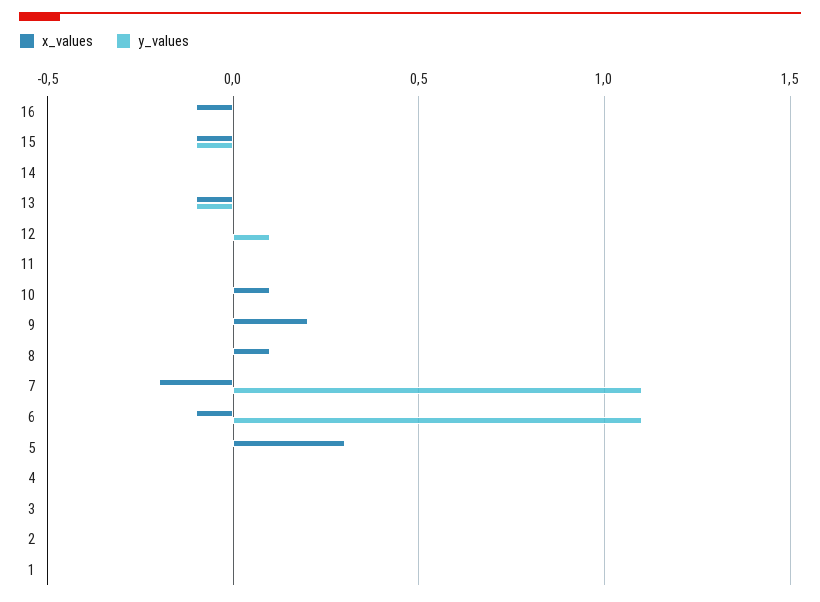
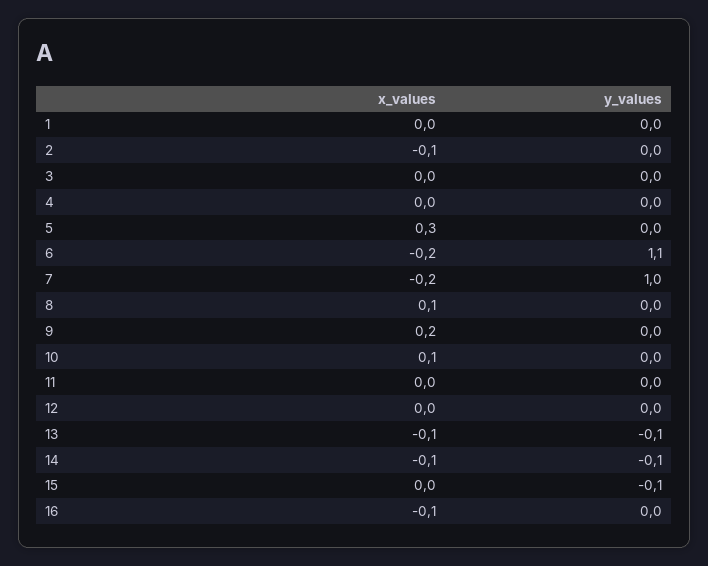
  {
    "x_values": {
      "16": -0.1,
-     "15": -0.1,
+     "15": 0,
-     "14": 0,
+     "14": -0.1,
      "13": -0.1,
      "12": 0,
      "11": 0,
      "10": 0.1,
      "9": 0.2,
      "8": 0.1,
      "7": -0.2,
-     "6": -0.1,
+     "6": -0.2,
      "5": 0.3,
      "4": 0,
      "3": 0,
-     "2": 0,
+     "2": -0.1,
      "1": 0
    },
    "y_values": {
      "16": 0,
      "15": -0.1,
-     "14": 0,
+     "14": -0.1,
      "13": -0.1,
-     "12": 0.1,
+     "12": 0,
      "11": 0,
      "10": 0,
      "9": 0,
      "8": 0,
-     "7": 1.1,
+     "7": 1,
      "6": 1.1,
      "5": 0,
      "4": 0,
      "3": 0,
      "2": 0,
      "1": 0
    }
  }

